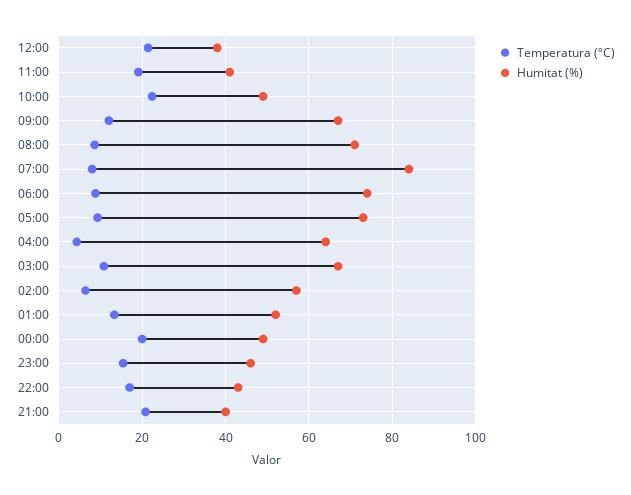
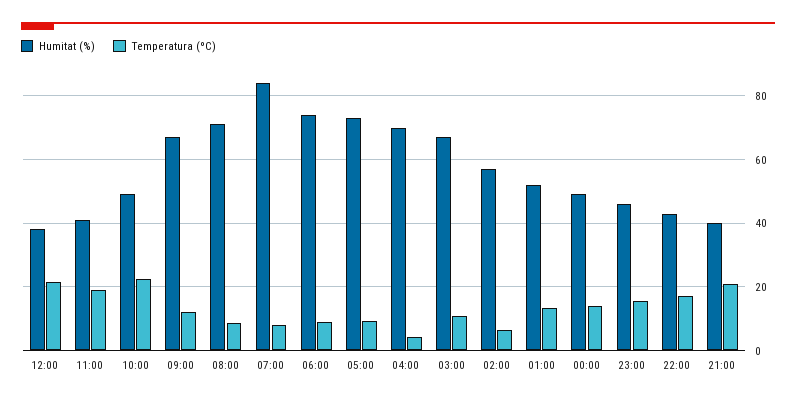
  {
    "Temperatura (ºC)": {
      "12:00": 22,
      "11:00": 20,
      "10:00": 22,
      "09:00": 12,
      "08:00": 8,
      "07:00": 8,
      "06:00": 8,
      "05:00": 10,
      "04:00": 4,
      "03:00": 10,
      "02:00": 6,
      "01:00": 14,
-     "00:00": 20,
+     "00:00": 14,
      "23:00": 16,
      "22:00": 18,
      "21:00": 20
    },
    "Humitat (%)": {
      "12:00": 38,
      "11:00": 42,
      "10:00": 50,
      "09:00": 68,
      "08:00": 72,
      "07:00": 84,
      "06:00": 74,
      "05:00": 74,
-     "04:00": 64,
+     "04:00": 70,
      "03:00": 68,
      "02:00": 58,
      "01:00": 52,
      "00:00": 50,
      "23:00": 46,
      "22:00": 44,
      "21:00": 40
    }
  }

